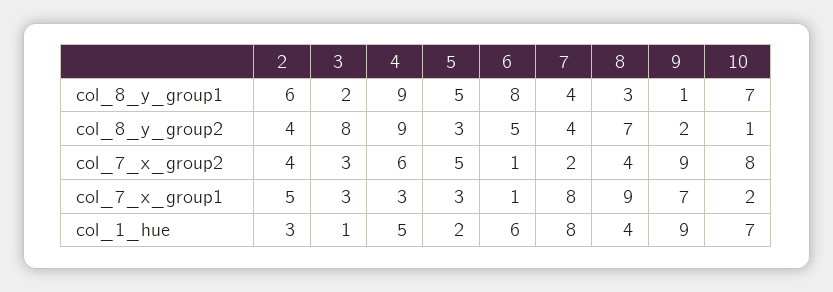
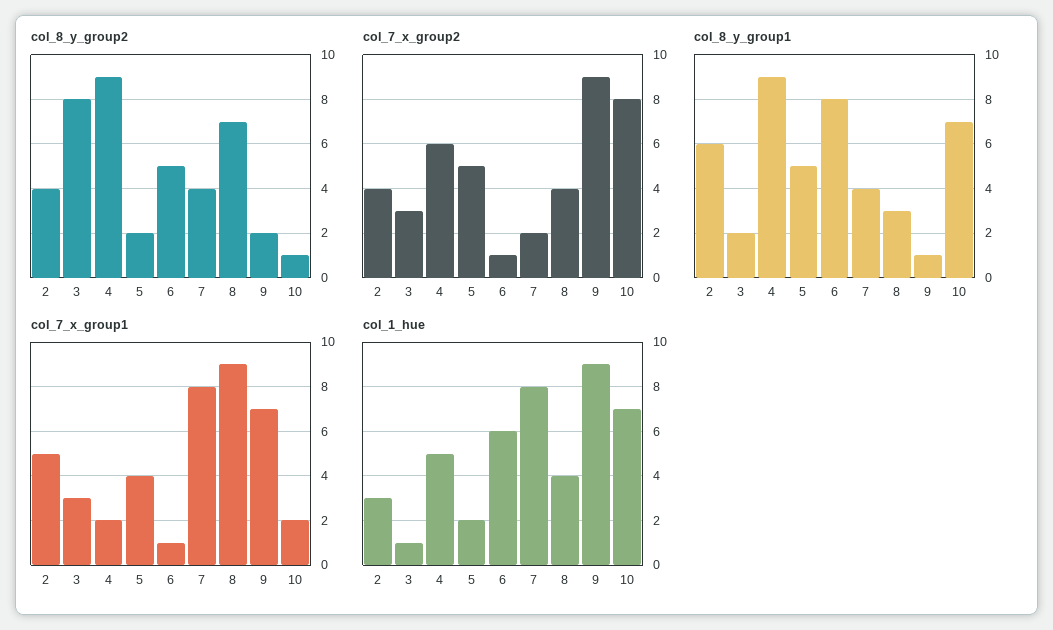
  {
    "col_8_y_group1": {
      "2": 6,
      "3": 2,
      "4": 9,
      "5": 5,
      "6": 8,
      "7": 4,
      "8": 3,
      "9": 1,
      "10": 7
    },
    "col_8_y_group2": {
      "2": 4,
      "3": 8,
      "4": 9,
-     "5": 3,
+     "5": 2,
      "6": 5,
      "7": 4,
      "8": 7,
      "9": 2,
      "10": 1
    },
    "col_7_x_group2": {
      "2": 4,
      "3": 3,
      "4": 6,
      "5": 5,
      "6": 1,
      "7": 2,
      "8": 4,
      "9": 9,
      "10": 8
    },
    "col_7_x_group1": {
      "2": 5,
      "3": 3,
-     "4": 3,
+     "4": 2,
-     "5": 3,
+     "5": 4,
      "6": 1,
      "7": 8,
      "8": 9,
      "9": 7,
      "10": 2
    },
    "col_1_hue": {
      "2": 3,
      "3": 1,
      "4": 5,
      "5": 2,
      "6": 6,
      "7": 8,
      "8": 4,
      "9": 9,
      "10": 7
    }
  }

